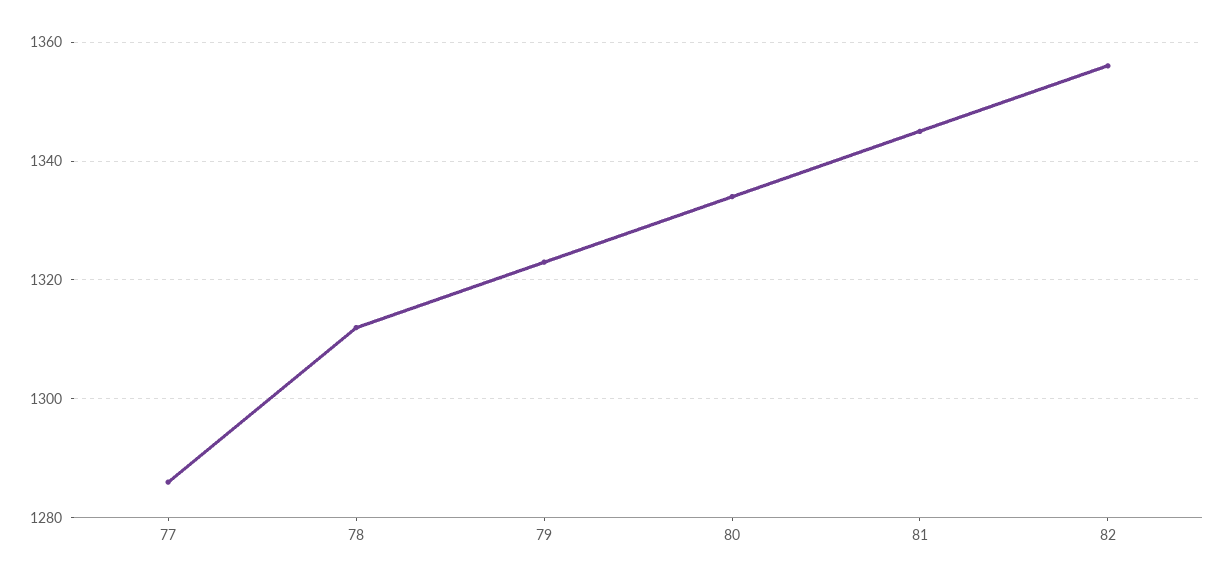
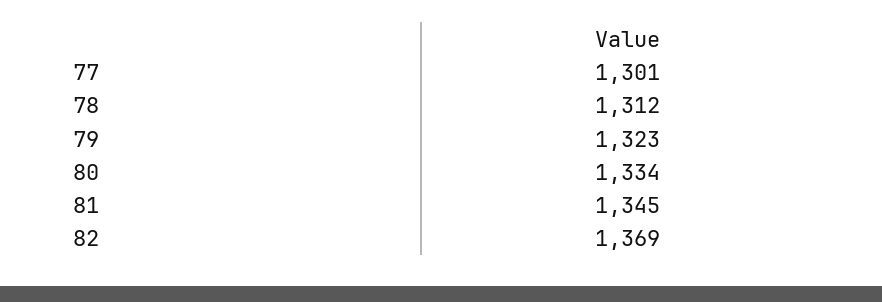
  {
-   "77": 1285,
+   "77": 1301,
    "78": 1312,
    "79": 1323,
    "80": 1334,
    "81": 1345,
-   "82": 1355
+   "82": 1369
  }

